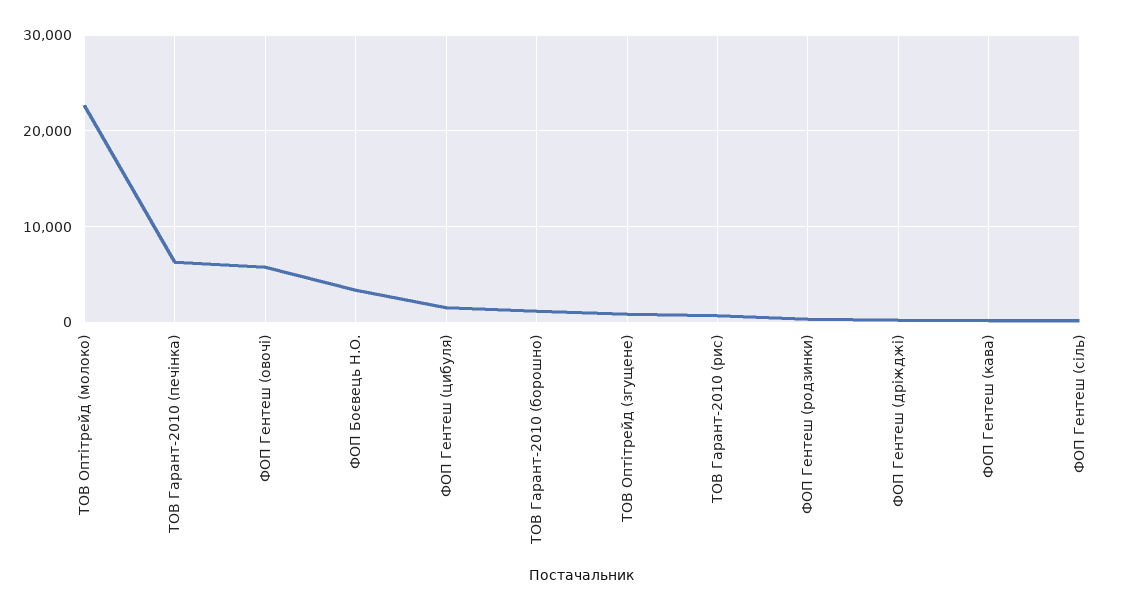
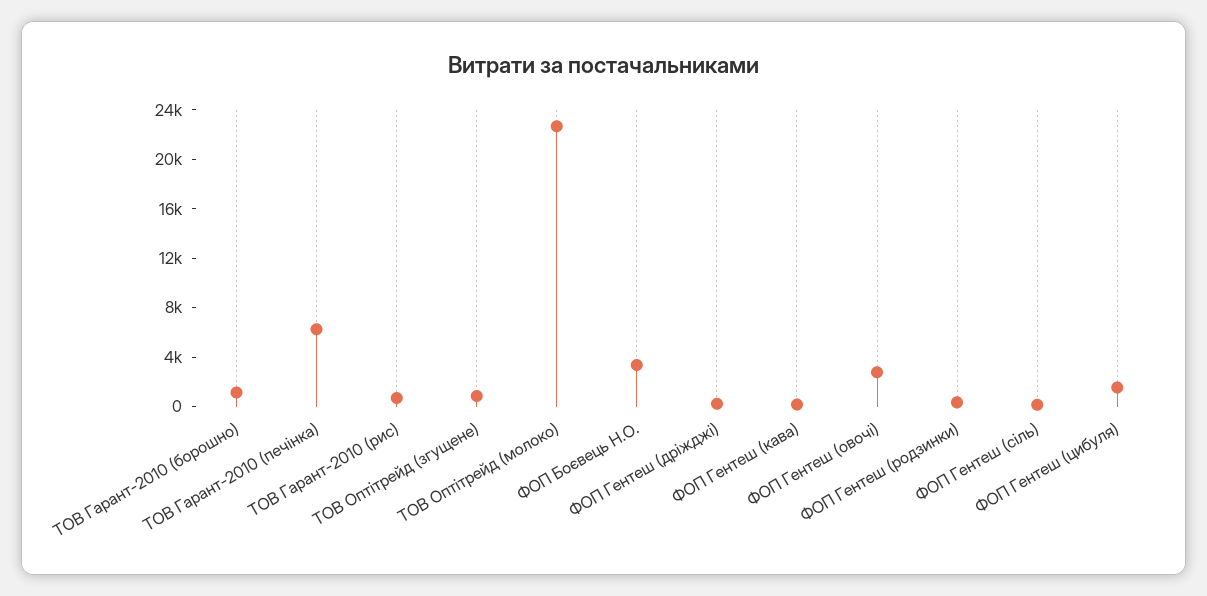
  {
    "ТОВ Оптітрейд (молоко)": 23000,
    "ТОВ Гарант-2010 (печінка)": 6000,
-   "ФОП Гентеш (овочі)": 6000,
+   "ФОП Гентеш (овочі)": 3000,
    "ФОП Боєвець Н.О.": 3000,
    "ФОП Гентеш (цибуля)": 2000,
    "ТОВ Гарант-2010 (борошно)": 1000,
    "ТОВ Оптітрейд (згущене)": 1000,
    "ТОВ Гарант-2010 (рис)": 1000,
    "ФОП Гентеш (родзинки)": 0,
    "ФОП Гентеш (дріжджі)": 0,
    "ФОП Гентеш (кава)": 0,
    "ФОП Гентеш (сіль)": 0
  }

